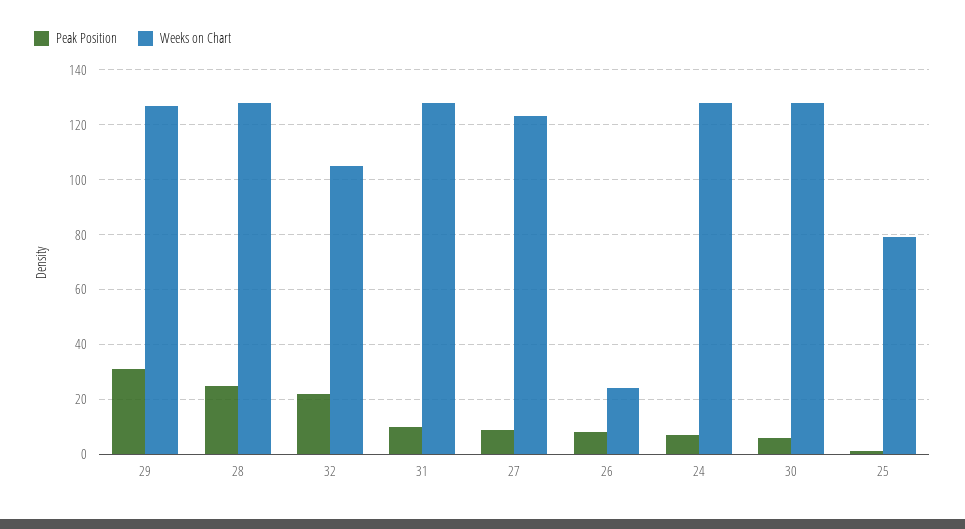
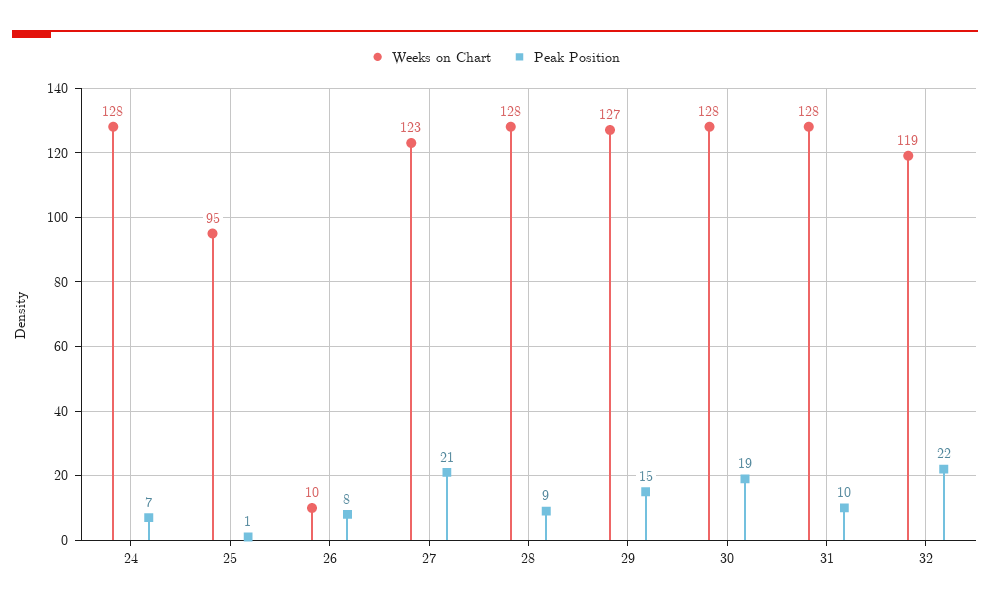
  {
    "Peak Position": {
-     "29": 30,
+     "29": 15,
-     "28": 25,
+     "28": 9,
      "32": 22,
      "31": 10,
-     "27": 10,
+     "27": 21,
      "26": 8,
      "24": 7,
-     "30": 5,
+     "30": 19,
      "25": 1
    },
    "Weeks on Chart": {
      "29": 127,
      "28": 128,
-     "32": 105,
+     "32": 119,
      "31": 128,
      "27": 123,
-     "26": 25,
+     "26": 10,
      "24": 128,
      "30": 128,
-     "25": 80
+     "25": 95
    }
  }

